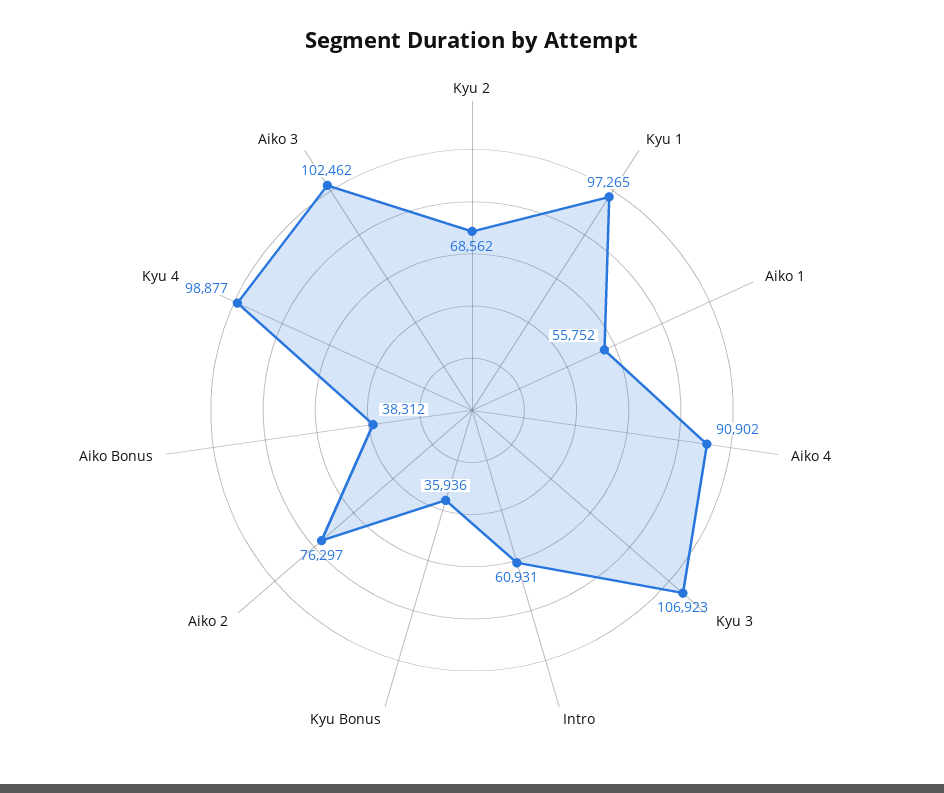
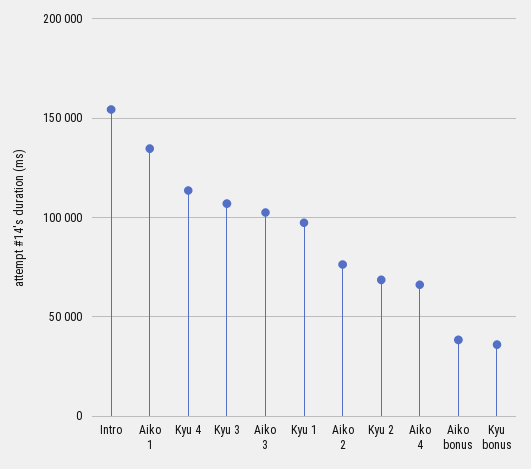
  {
    "Kyu 2": 68562,
    "Kyu 1": 97265,
-   "Aiko 1": 55752,
+   "Aiko 1": 135000,
-   "Aiko 4": 90902,
+   "Aiko 4": 65000,
    "Kyu 3": 106923,
-   "Intro": 60931,
+   "Intro": 155000,
    "Kyu Bonus": 35936,
    "Aiko 2": 76297,
    "Aiko Bonus": 38312,
-   "Kyu 4": 98877,
+   "Kyu 4": 115000,
    "Aiko 3": 102462
  }

